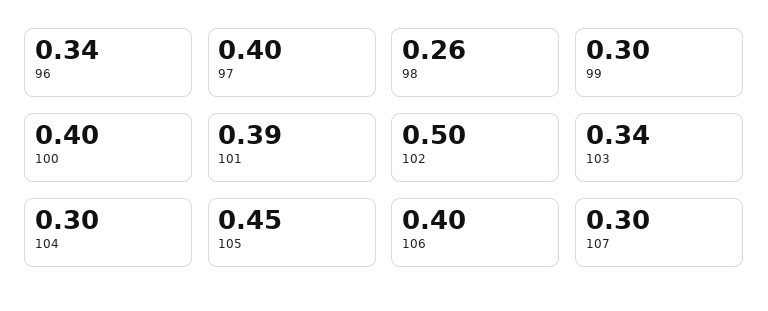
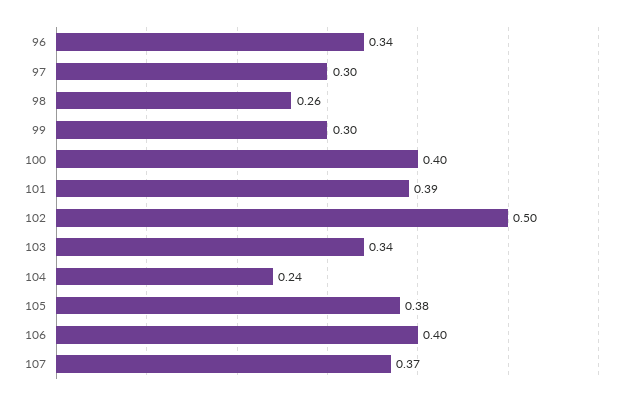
  {
    "96": 0.34,
-   "97": 0.4,
+   "97": 0.3,
    "98": 0.26,
    "99": 0.3,
    "100": 0.4,
    "101": 0.39,
    "102": 0.5,
    "103": 0.34,
-   "104": 0.3,
+   "104": 0.24,
-   "105": 0.45,
+   "105": 0.38,
    "106": 0.4,
-   "107": 0.3
+   "107": 0.37
  }

